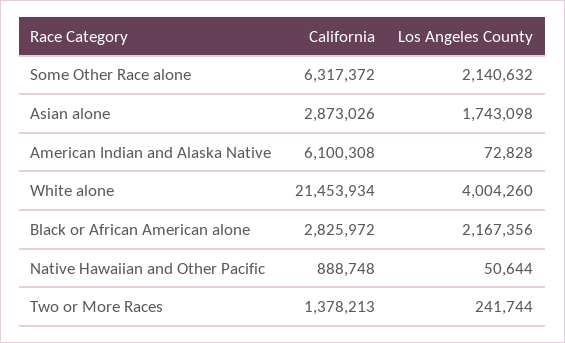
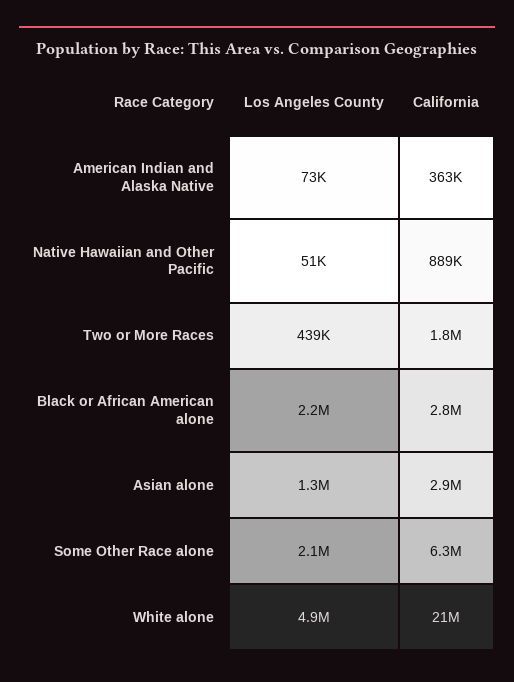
  {
    "California": {
      "Some Other Race alone": 6317372,
      "Asian alone": 2873026,
-     "American Indian and Alaska Native": 6100308,
+     "American Indian and Alaska Native": 363000,
      "White alone": 21453934,
      "Black or African American alone": 2825972,
      "Native Hawaiian and Other Pacific": 888748,
-     "Two or More Races": 1378213
+     "Two or More Races": 1800000
    },
    "Los Angeles County": {
      "Some Other Race alone": 2140632,
-     "Asian alone": 1743098,
+     "Asian alone": 1300000,
      "American Indian and Alaska Native": 72828,
-     "White alone": 4004260,
+     "White alone": 4900000,
      "Black or African American alone": 2167356,
      "Native Hawaiian and Other Pacific": 50644,
-     "Two or More Races": 241744
+     "Two or More Races": 439000
    }
  }

